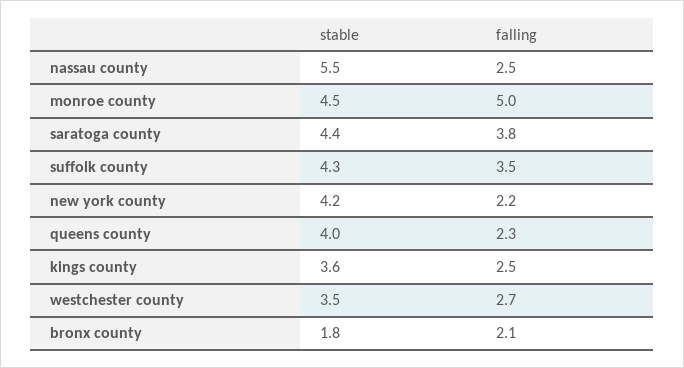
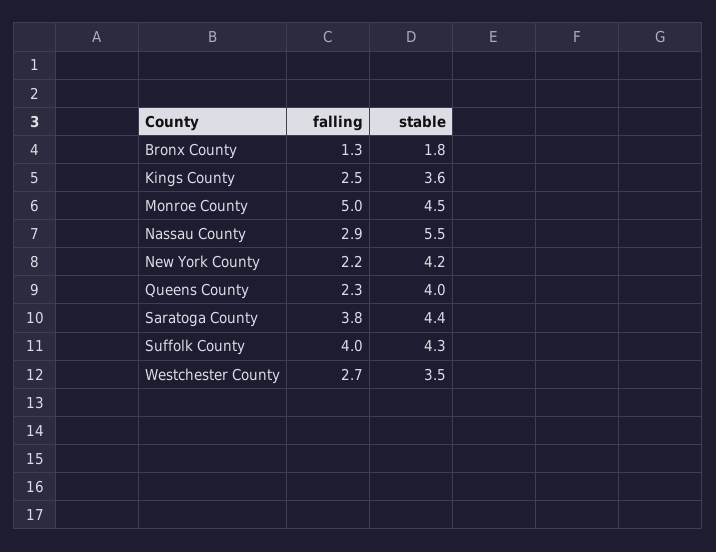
  {
    "stable": {
      "nassau county": 5.5,
      "monroe county": 4.5,
      "saratoga county": 4.4,
      "suffolk county": 4.3,
      "new york county": 4.2,
      "queens county": 4,
      "kings county": 3.6,
      "westchester county": 3.5,
      "bronx county": 1.8
    },
    "falling": {
-     "nassau county": 2.5,
+     "nassau county": 2.9,
      "monroe county": 5,
      "saratoga county": 3.8,
-     "suffolk county": 3.5,
+     "suffolk county": 4,
      "new york county": 2.2,
      "queens county": 2.3,
      "kings county": 2.5,
      "westchester county": 2.7,
-     "bronx county": 2.1
+     "bronx county": 1.3
    }
  }

